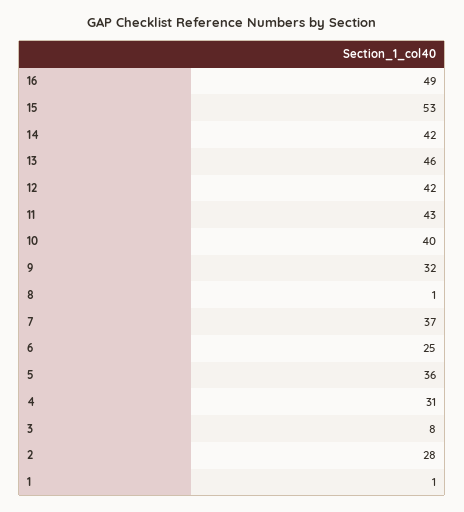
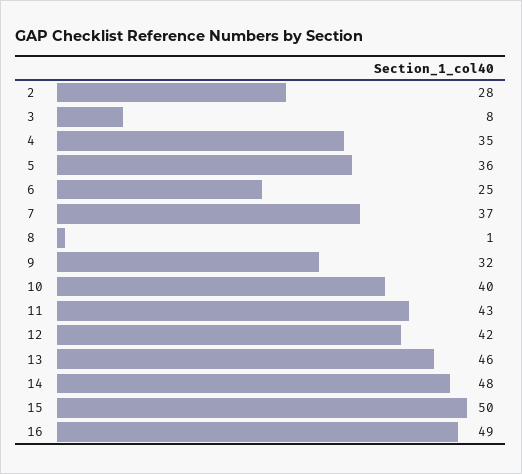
  {
    "16": 49,
-   "15": 53,
+   "15": 50,
-   "14": 42,
+   "14": 48,
    "13": 46,
    "12": 42,
    "11": 43,
    "10": 40,
    "9": 32,
    "8": 1,
    "7": 37,
    "6": 25,
    "5": 36,
-   "4": 31,
+   "4": 35,
    "3": 8,
-   "2": 28,
+   "2": 28
-   "1": 1
  }

